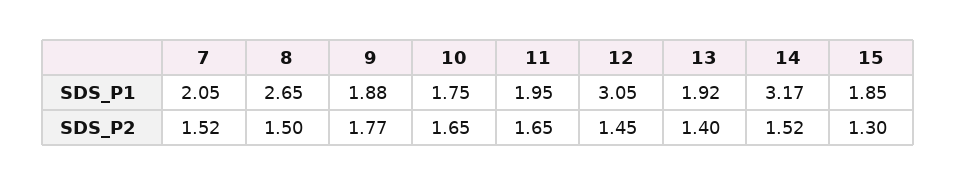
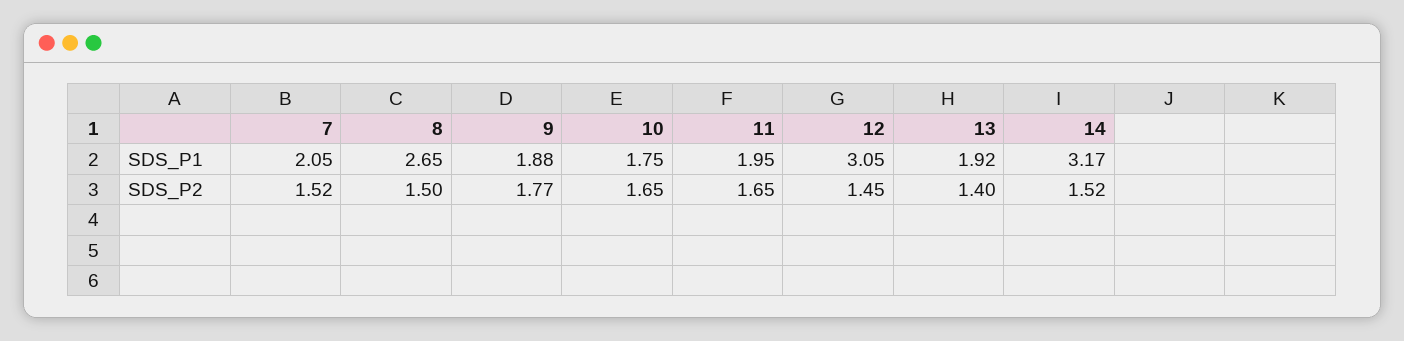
  {
    "7": {
      "SDS_P1": 2.05,
      "SDS_P2": 1.52
    },
    "8": {
      "SDS_P1": 2.65,
      "SDS_P2": 1.5
    },
    "9": {
      "SDS_P1": 1.88,
      "SDS_P2": 1.77
    },
    "10": {
      "SDS_P1": 1.75,
      "SDS_P2": 1.65
    },
    "11": {
      "SDS_P1": 1.95,
      "SDS_P2": 1.65
    },
    "12": {
      "SDS_P1": 3.05,
      "SDS_P2": 1.45
    },
    "13": {
      "SDS_P1": 1.92,
      "SDS_P2": 1.4
    },
    "14": {
      "SDS_P1": 3.17,
      "SDS_P2": 1.52
-   },
+   }
-   "15": {
-     "SDS_P1": 1.85,
-     "SDS_P2": 1.3
-   }
  }

